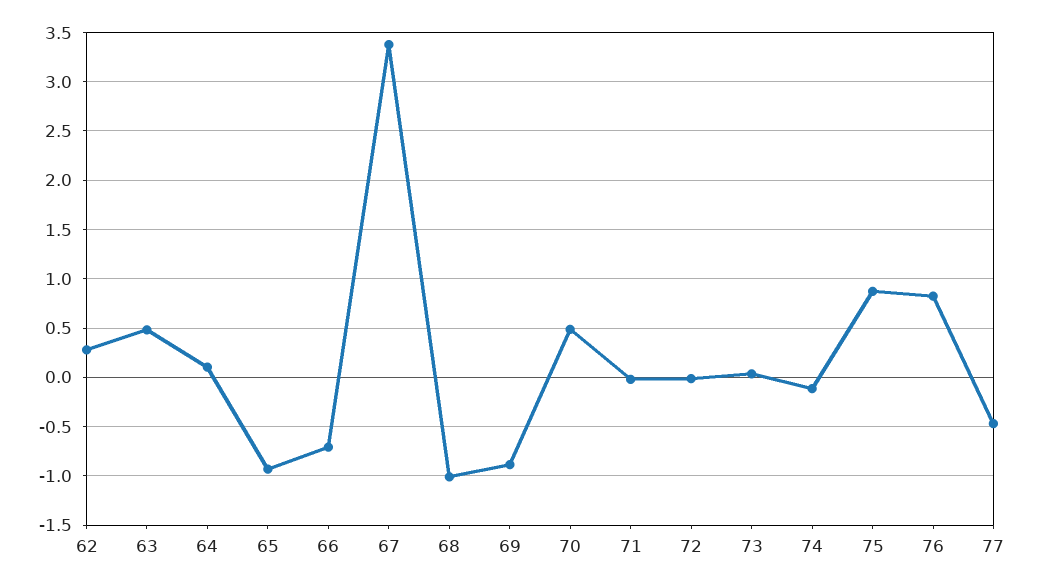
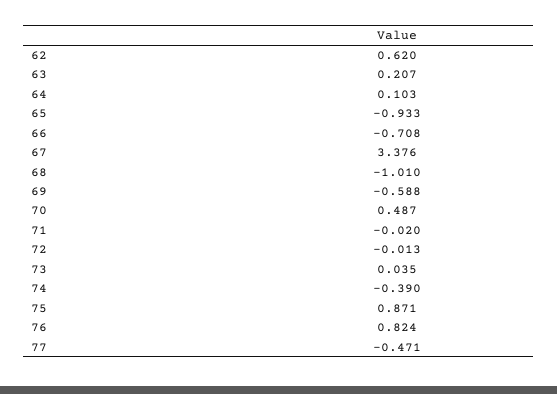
  {
-   "62": 0.3,
+   "62": 0.62,
-   "63": 0.5,
+   "63": 0.207,
    "64": 0.103,
    "65": -0.933,
    "66": -0.708,
    "67": 3.376,
    "68": -1.01,
-   "69": -0.9,
+   "69": -0.588,
    "70": 0.487,
    "71": -0.02,
    "72": -0.013,
    "73": 0.035,
-   "74": -0.1,
+   "74": -0.39,
    "75": 0.871,
    "76": 0.824,
    "77": -0.471
  }

